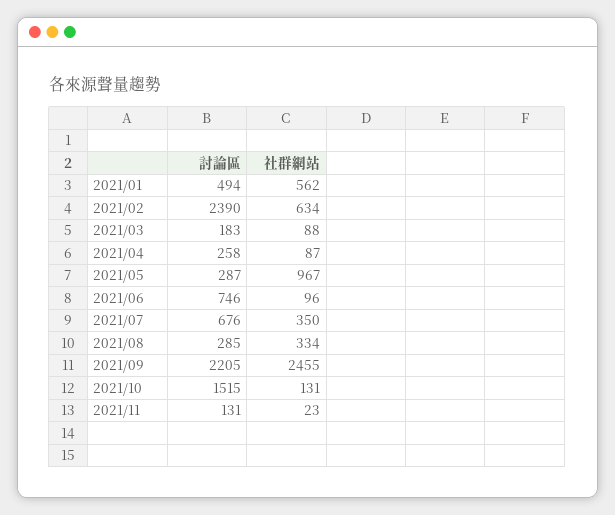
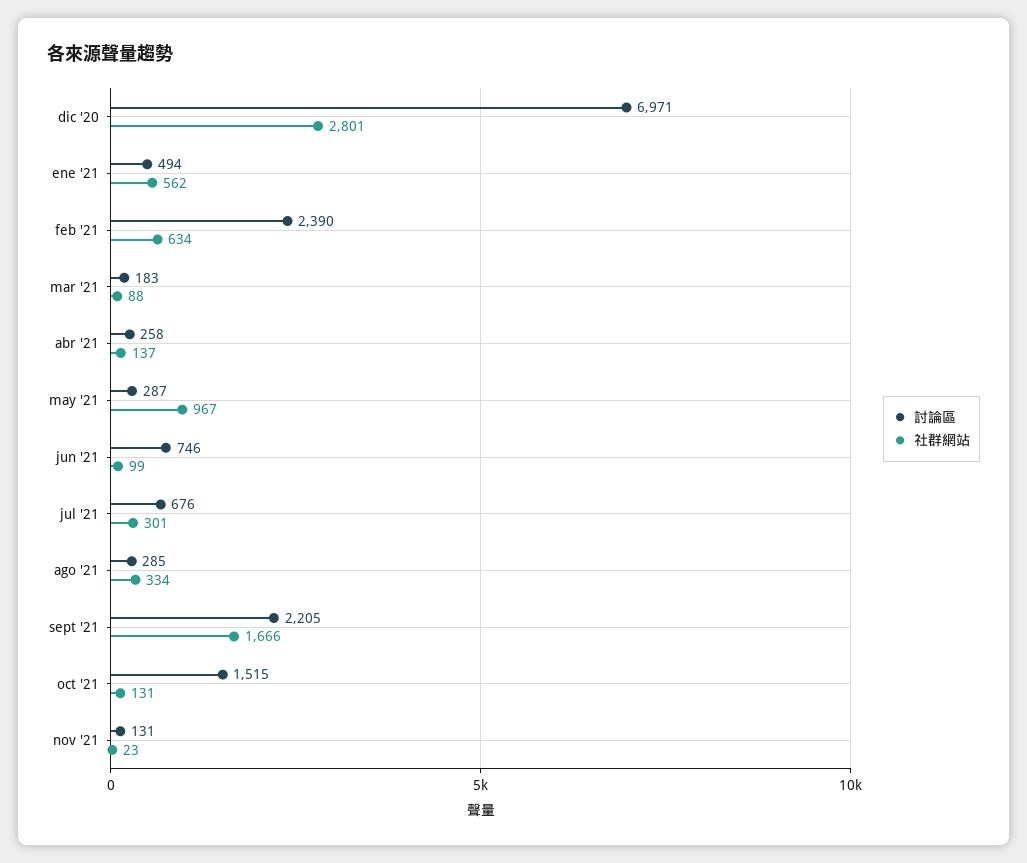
  {
    "討論區": {
      "2021/01": 494,
      "2021/02": 2390,
      "2021/03": 183,
      "2021/04": 258,
      "2021/05": 287,
      "2021/06": 746,
      "2021/07": 676,
      "2021/08": 285,
      "2021/09": 2205,
      "2021/10": 1515,
-     "2021/11": 131
+     "2021/11": 131,
+     "dic '20": 6971
    },
    "社群網站": {
      "2021/01": 562,
      "2021/02": 634,
      "2021/03": 88,
-     "2021/04": 87,
+     "2021/04": 137,
      "2021/05": 967,
-     "2021/06": 96,
+     "2021/06": 99,
-     "2021/07": 350,
+     "2021/07": 301,
      "2021/08": 334,
-     "2021/09": 2455,
+     "2021/09": 1666,
      "2021/10": 131,
-     "2021/11": 23
+     "2021/11": 23,
+     "dic '20": 2801
    }
  }

